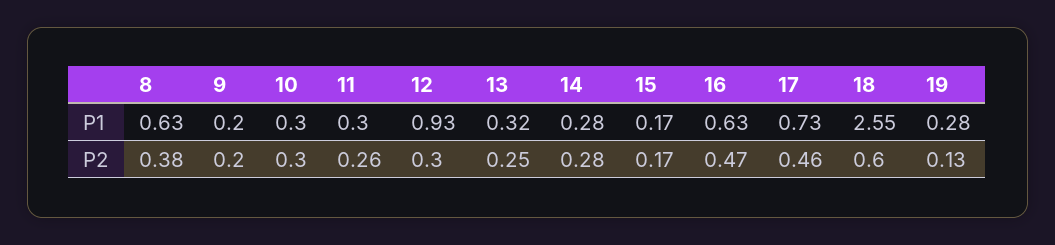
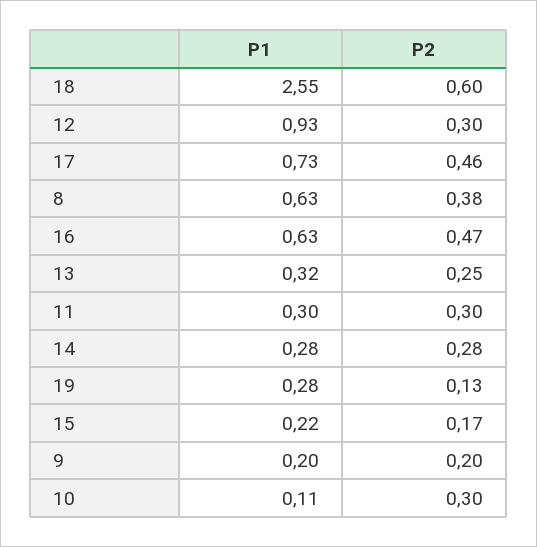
  {
    "8": {
      "P1": 0.63,
      "P2": 0.38
    },
    "9": {
      "P1": 0.2,
      "P2": 0.2
    },
    "10": {
-     "P1": 0.3,
+     "P1": 0.11,
      "P2": 0.3
    },
    "11": {
      "P1": 0.3,
-     "P2": 0.26
+     "P2": 0.3
    },
    "12": {
      "P1": 0.93,
      "P2": 0.3
    },
    "13": {
      "P1": 0.32,
      "P2": 0.25
    },
    "14": {
      "P1": 0.28,
      "P2": 0.28
    },
    "15": {
-     "P1": 0.17,
+     "P1": 0.22,
      "P2": 0.17
    },
    "16": {
      "P1": 0.63,
      "P2": 0.47
    },
    "17": {
      "P1": 0.73,
      "P2": 0.46
    },
    "18": {
      "P1": 2.55,
      "P2": 0.6
    },
    "19": {
      "P1": 0.28,
      "P2": 0.13
    }
  }

